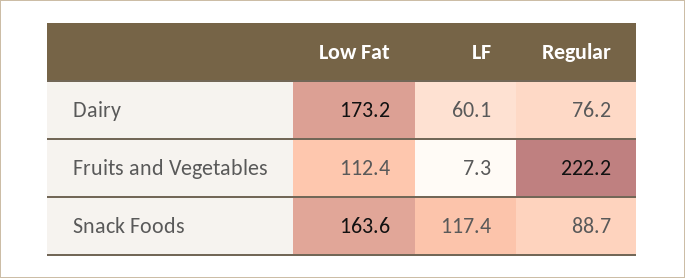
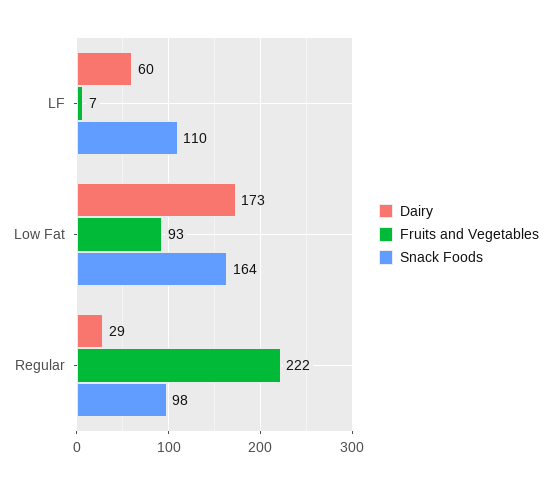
  {
    "Dairy": {
      "Low Fat": 173.2,
      "LF": 60.1,
-     "Regular": 76.2
+     "Regular": 29
    },
    "Fruits and Vegetables": {
-     "Low Fat": 112.4,
+     "Low Fat": 93,
      "LF": 7.3,
      "Regular": 222.2
    },
    "Snack Foods": {
      "Low Fat": 163.6,
-     "LF": 117.4,
+     "LF": 110,
-     "Regular": 88.7
+     "Regular": 98
    }
  }

